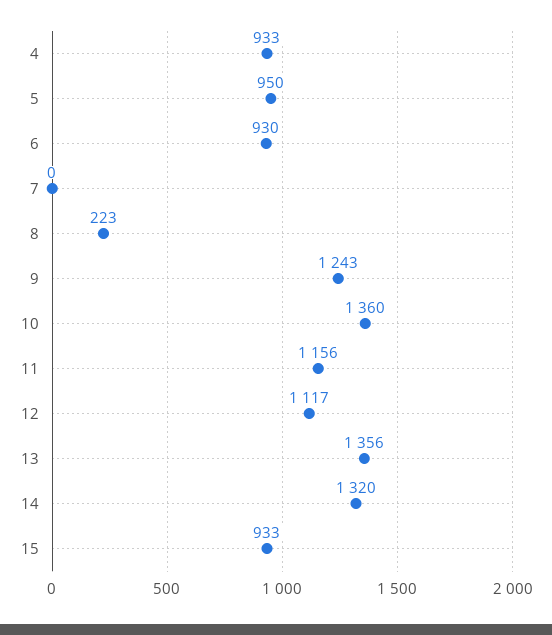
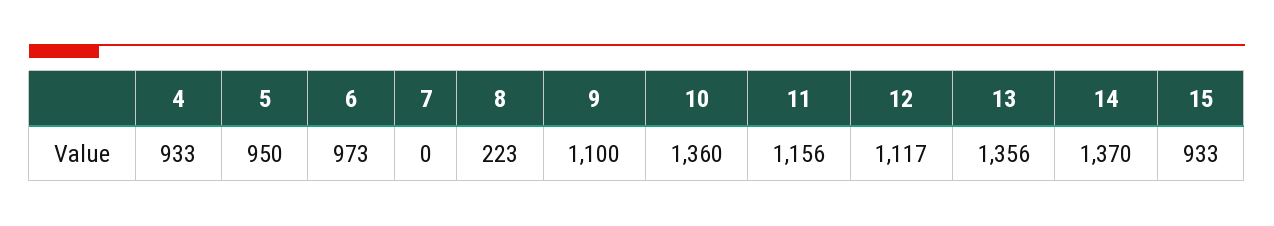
  {
    "4": 933,
    "5": 950,
-   "6": 930,
+   "6": 973,
    "7": 0,
    "8": 223,
-   "9": 1243,
+   "9": 1100,
    "10": 1360,
    "11": 1156,
    "12": 1117,
    "13": 1356,
-   "14": 1320,
+   "14": 1370,
    "15": 933
  }

